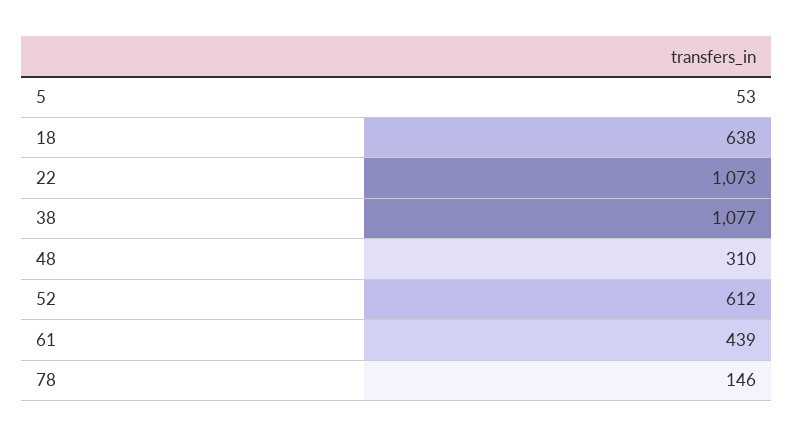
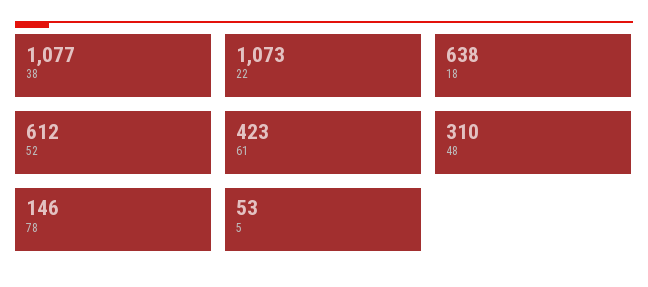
  {
    "5": 53,
    "18": 638,
    "22": 1073,
    "38": 1077,
    "48": 310,
    "52": 612,
-   "61": 439,
+   "61": 423,
    "78": 146
  }

